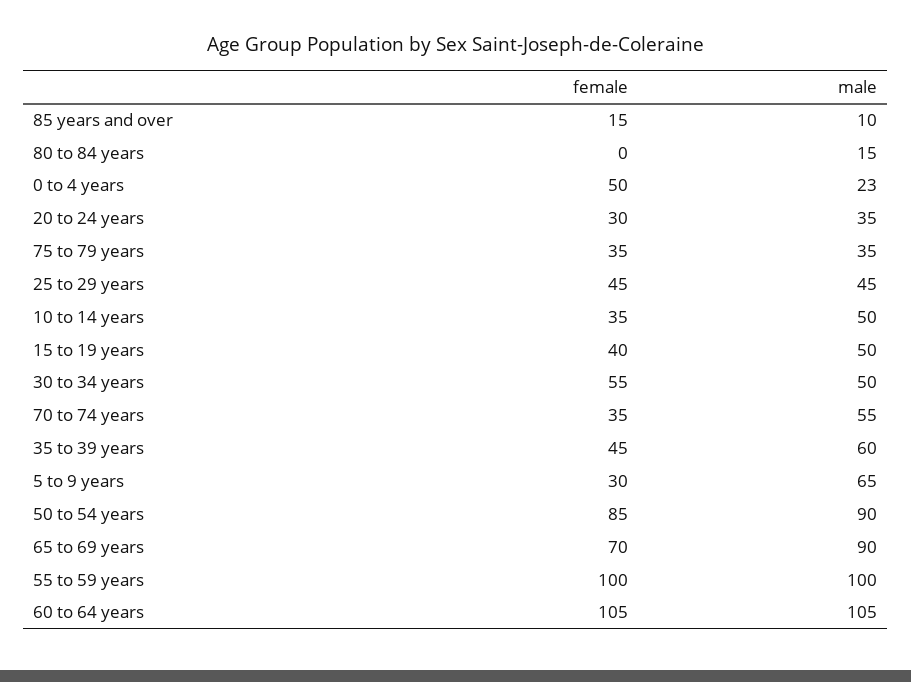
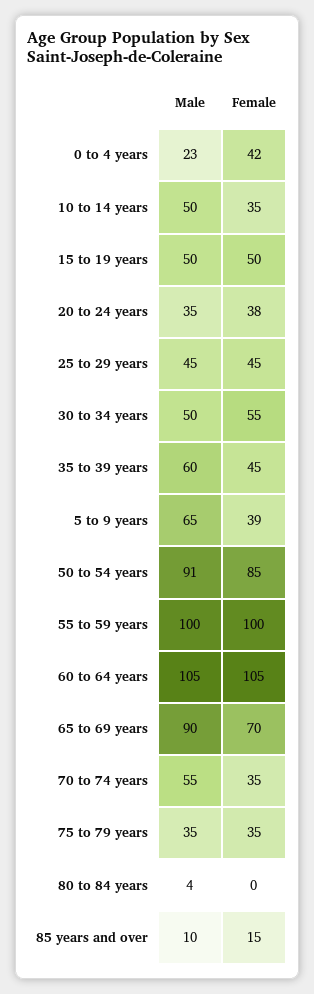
  {
    "female": {
      "85 years and over": 15,
      "80 to 84 years": 0,
-     "0 to 4 years": 50,
+     "0 to 4 years": 42,
-     "20 to 24 years": 30,
+     "20 to 24 years": 38,
      "75 to 79 years": 35,
      "25 to 29 years": 45,
      "10 to 14 years": 35,
-     "15 to 19 years": 40,
+     "15 to 19 years": 50,
      "30 to 34 years": 55,
      "70 to 74 years": 35,
      "35 to 39 years": 45,
-     "5 to 9 years": 30,
+     "5 to 9 years": 39,
      "50 to 54 years": 85,
      "65 to 69 years": 70,
      "55 to 59 years": 100,
      "60 to 64 years": 105
    },
    "male": {
      "85 years and over": 10,
-     "80 to 84 years": 15,
+     "80 to 84 years": 4,
      "0 to 4 years": 23,
      "20 to 24 years": 35,
      "75 to 79 years": 35,
      "25 to 29 years": 45,
      "10 to 14 years": 50,
      "15 to 19 years": 50,
      "30 to 34 years": 50,
      "70 to 74 years": 55,
      "35 to 39 years": 60,
      "5 to 9 years": 65,
-     "50 to 54 years": 90,
+     "50 to 54 years": 91,
      "65 to 69 years": 90,
      "55 to 59 years": 100,
      "60 to 64 years": 105
    }
  }

